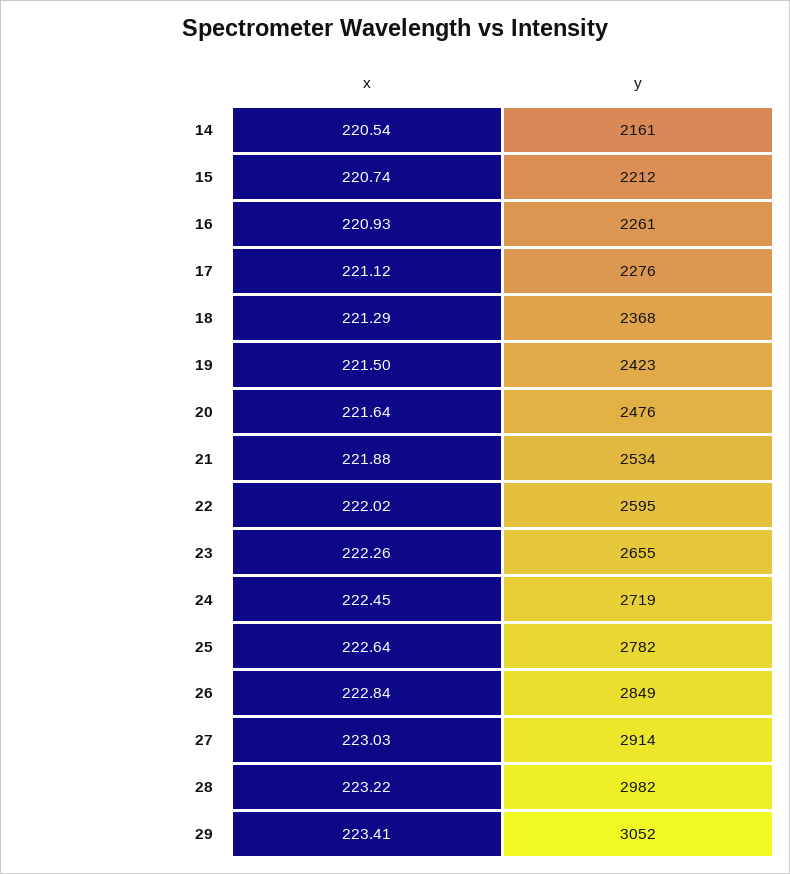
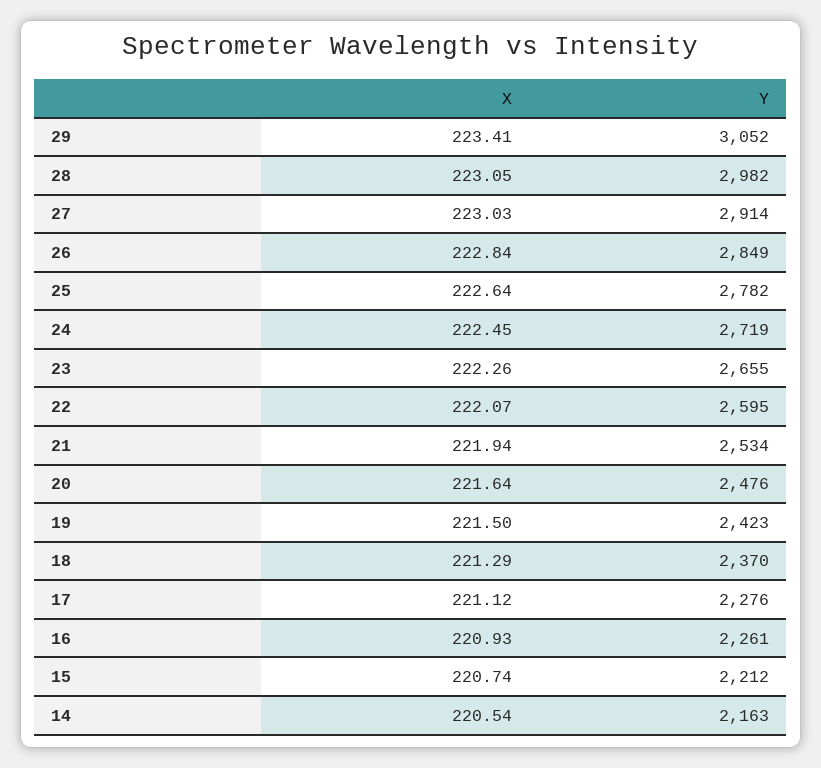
  {
    "x": {
      "14": 220.54,
      "15": 220.74,
      "16": 220.93,
      "17": 221.12,
      "18": 221.29,
      "19": 221.5,
      "20": 221.64,
-     "21": 221.88,
+     "21": 221.94,
-     "22": 222.02,
+     "22": 222.07,
      "23": 222.26,
      "24": 222.45,
      "25": 222.64,
      "26": 222.84,
      "27": 223.03,
-     "28": 223.22,
+     "28": 223.05,
      "29": 223.41
    },
    "y": {
-     "14": 2161,
+     "14": 2163,
      "15": 2212,
      "16": 2261,
      "17": 2276,
-     "18": 2368,
+     "18": 2370,
      "19": 2423,
      "20": 2476,
      "21": 2534,
      "22": 2595,
      "23": 2655,
      "24": 2719,
      "25": 2782,
      "26": 2849,
      "27": 2914,
      "28": 2982,
      "29": 3052
    }
  }

